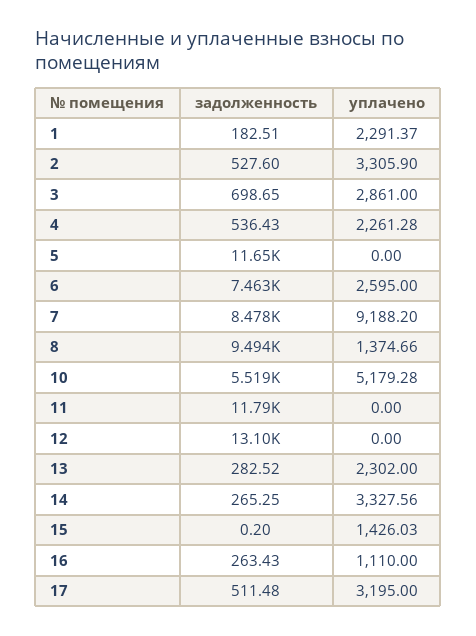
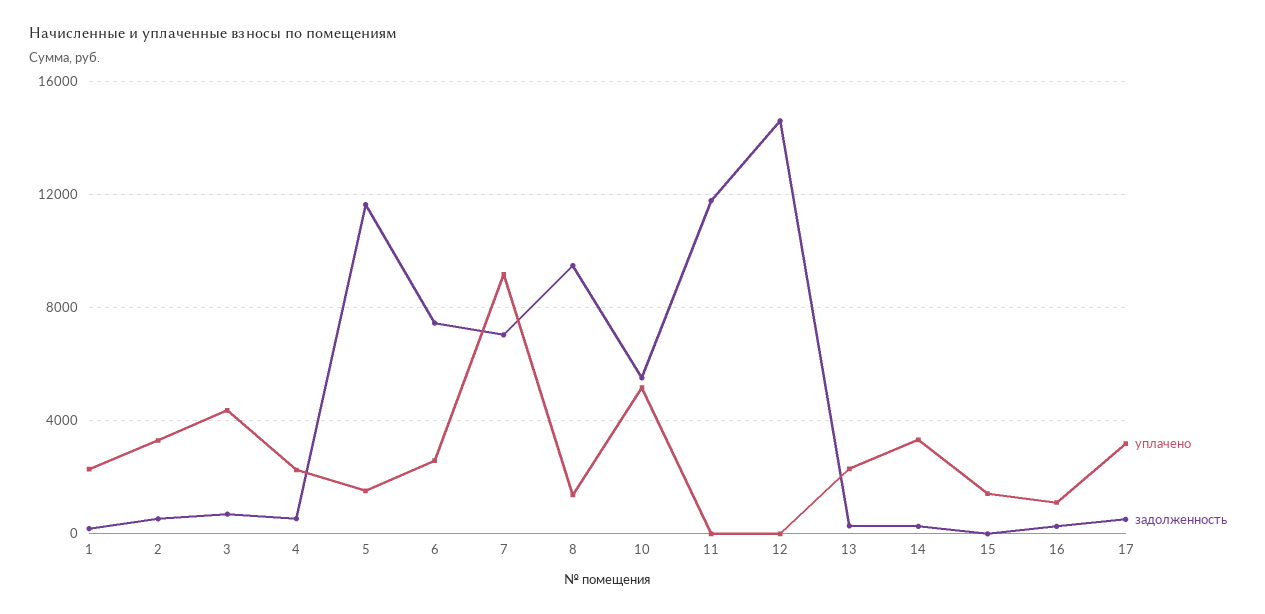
  {
    "задолженность": {
      "1": 182.51,
      "2": 527.6,
      "3": 698.65,
      "4": 536.43,
      "5": 11650,
      "6": 7463,
-     "7": 8478,
+     "7": 7000,
      "8": 9494,
      "10": 5519,
      "11": 11790,
-     "12": 13100,
+     "12": 14500,
      "13": 282.52,
      "14": 265.25,
      "15": 0.2,
      "16": 263.43,
      "17": 511.48
    },
    "уплачено": {
      "1": 2291.37,
      "2": 3305.9,
-     "3": 2861,
+     "3": 4500,
      "4": 2261.28,
-     "5": 0,
+     "5": 1500,
      "6": 2595,
      "7": 9188.2,
      "8": 1374.66,
      "10": 5179.28,
      "11": 0,
      "12": 0,
      "13": 2302,
      "14": 3327.56,
      "15": 1426.03,
      "16": 1110,
      "17": 3195
    }
  }

